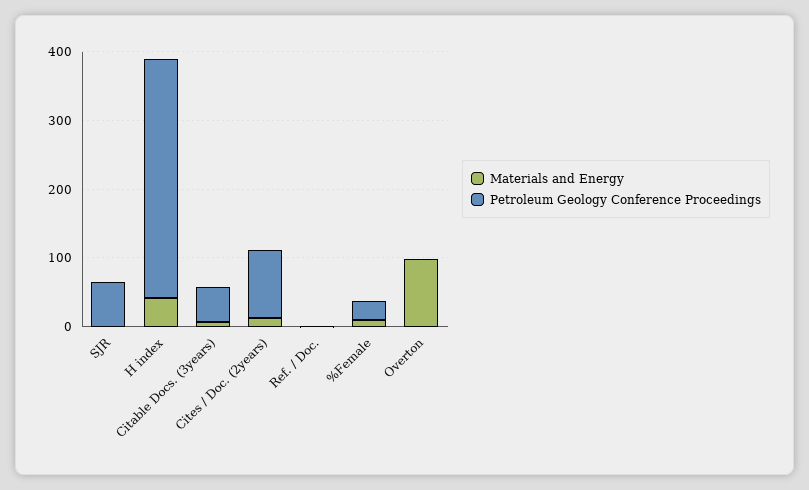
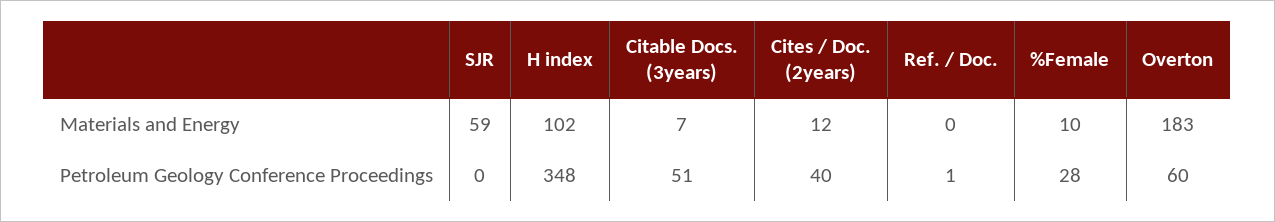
  {
    "Materials and Energy": {
-     "SJR": 0,
+     "SJR": 59,
-     "H index": 40,
+     "H index": 102,
      "Citable Docs. (3years)": 7,
      "Cites / Doc. (2years)": 12,
      "Ref. / Doc.": 0,
      "%Female": 10,
-     "Overton": 100
+     "Overton": 183
    },
    "Petroleum Geology Conference Proceedings": {
-     "SJR": 60,
+     "SJR": 0,
      "H index": 348,
      "Citable Docs. (3years)": 51,
-     "Cites / Doc. (2years)": 100,
+     "Cites / Doc. (2years)": 40,
      "Ref. / Doc.": 1,
      "%Female": 28,
-     "Overton": 0
+     "Overton": 60
    }
  }

